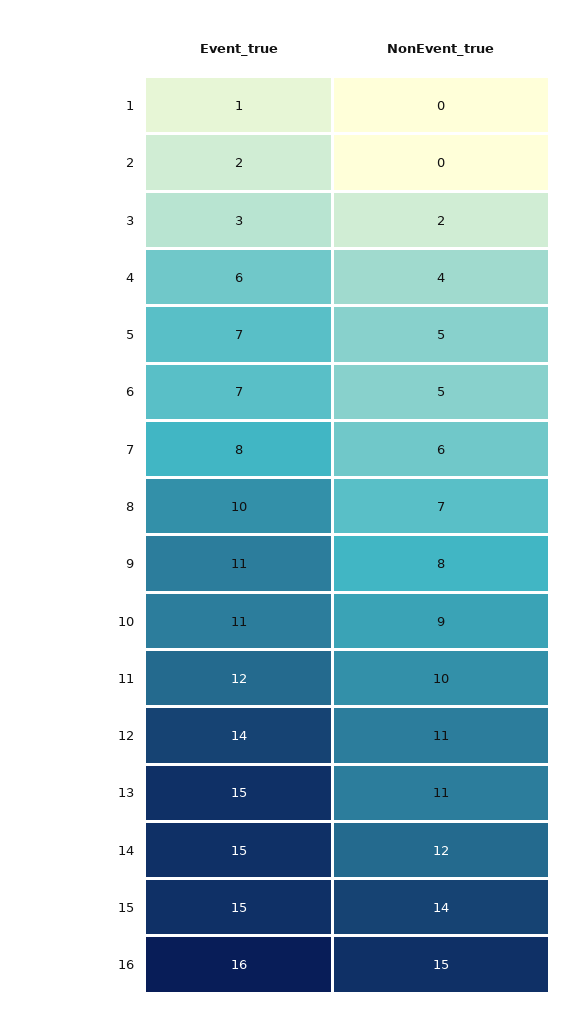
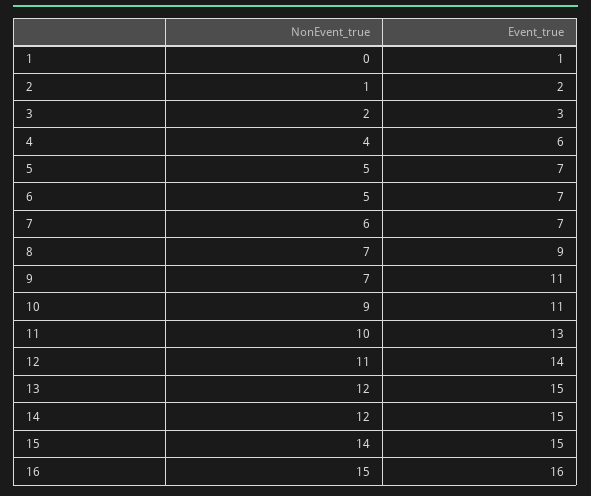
  {
    "Event_true": {
      "1": 1,
      "2": 2,
      "3": 3,
      "4": 6,
      "5": 7,
      "6": 7,
-     "7": 8,
+     "7": 7,
-     "8": 10,
+     "8": 9,
      "9": 11,
      "10": 11,
-     "11": 12,
+     "11": 13,
      "12": 14,
      "13": 15,
      "14": 15,
      "15": 15,
      "16": 16
    },
    "NonEvent_true": {
      "1": 0,
-     "2": 0,
+     "2": 1,
      "3": 2,
      "4": 4,
      "5": 5,
      "6": 5,
      "7": 6,
      "8": 7,
-     "9": 8,
+     "9": 7,
      "10": 9,
      "11": 10,
      "12": 11,
-     "13": 11,
+     "13": 12,
      "14": 12,
      "15": 14,
      "16": 15
    }
  }

